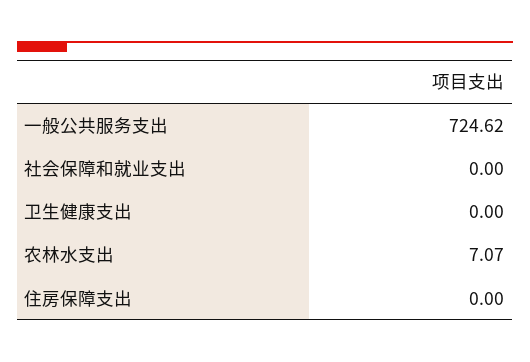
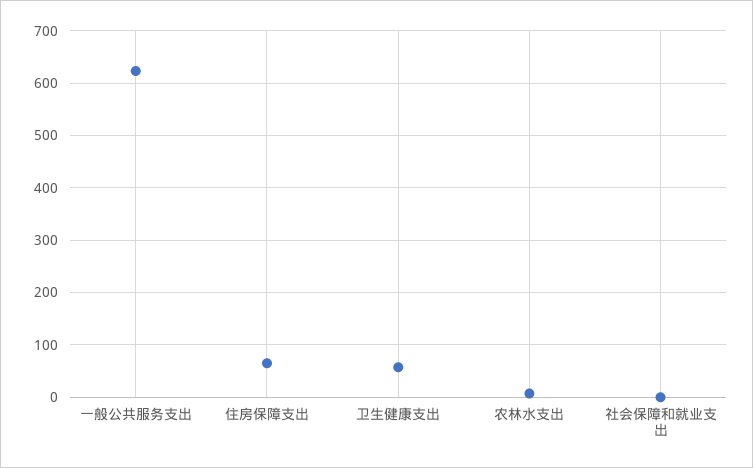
  {
-   "一般公共服务支出": 724.62,
+   "一般公共服务支出": 620,
    "社会保障和就业支出": 0,
-   "卫生健康支出": 0,
+   "卫生健康支出": 60,
    "农林水支出": 7.07,
-   "住房保障支出": 0
+   "住房保障支出": 60
  }

